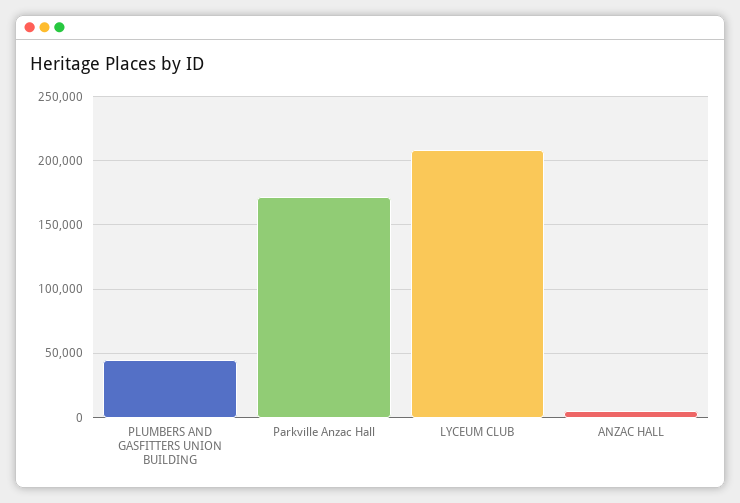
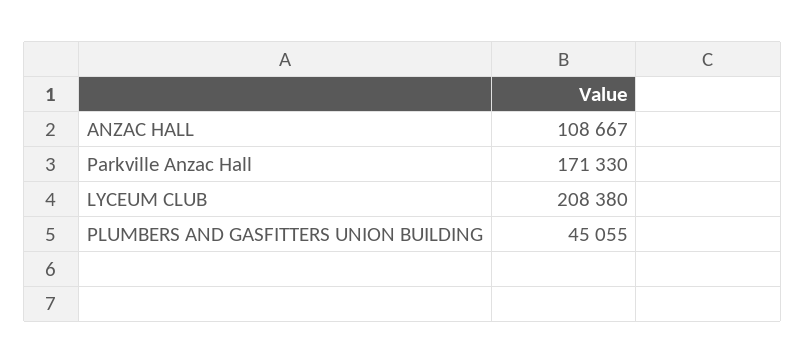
  {
    "PLUMBERS AND GASFITTERS UNION BUILDING": 45055,
    "Parkville Anzac Hall": 171330,
    "LYCEUM CLUB": 208380,
-   "ANZAC HALL": 5000
+   "ANZAC HALL": 108667
  }

